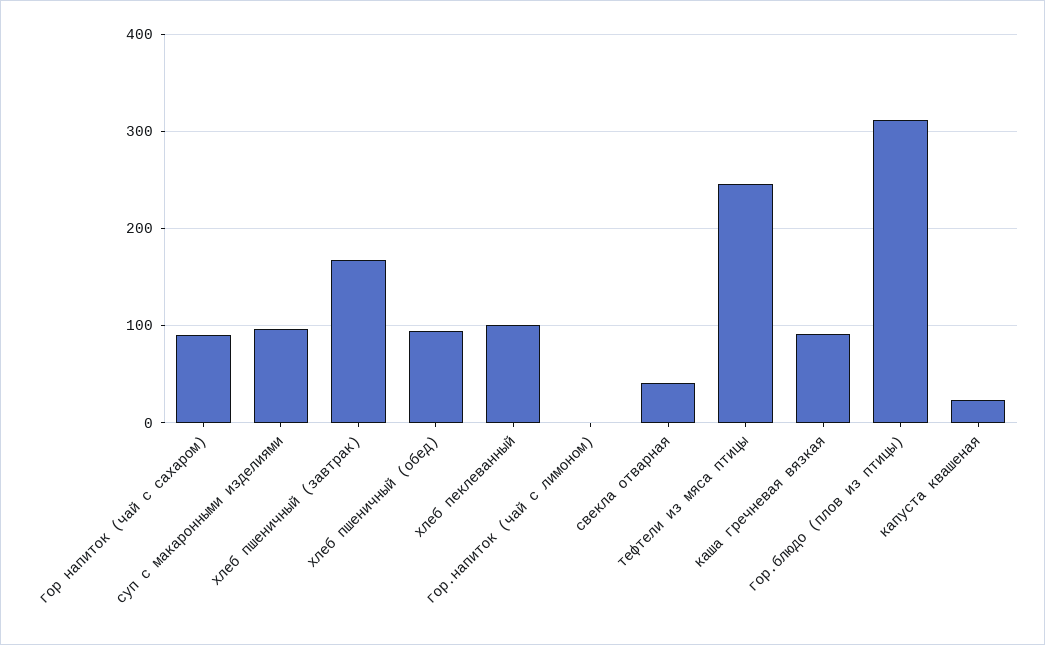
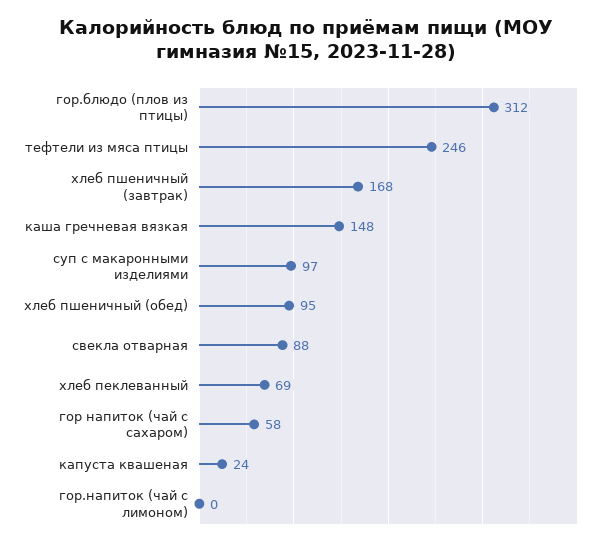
  {
-   "гор напиток (чай с сахаром)": 90,
+   "гор напиток (чай с сахаром)": 58,
    "суп с макаронными изделиями": 97,
    "хлеб пшеничный (завтрак)": 168,
    "хлеб пшеничный (обед)": 95,
-   "хлеб пеклеванный": 100,
+   "хлеб пеклеванный": 69,
    "гор.напиток (чай с лимоном)": 0,
-   "свекла отварная": 40,
+   "свекла отварная": 88,
    "тефтели из мяса птицы": 246,
-   "каша гречневая вязкая": 90,
+   "каша гречневая вязкая": 148,
    "гор.блюдо (плов из птицы)": 312,
    "капуста квашеная": 24
  }

